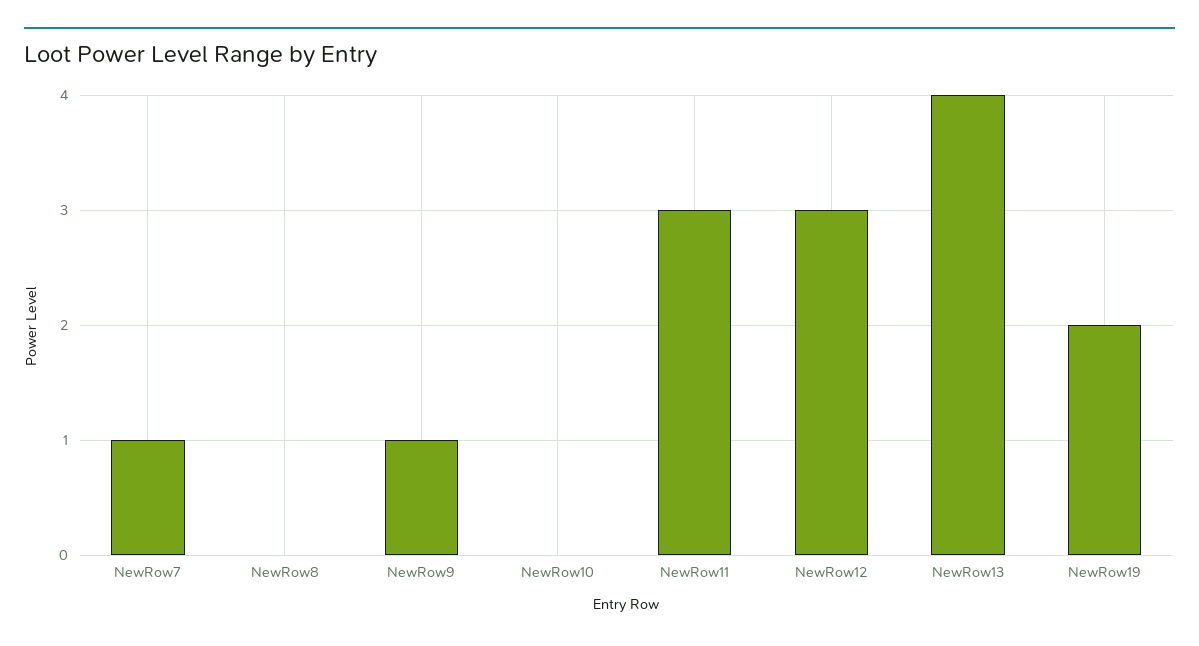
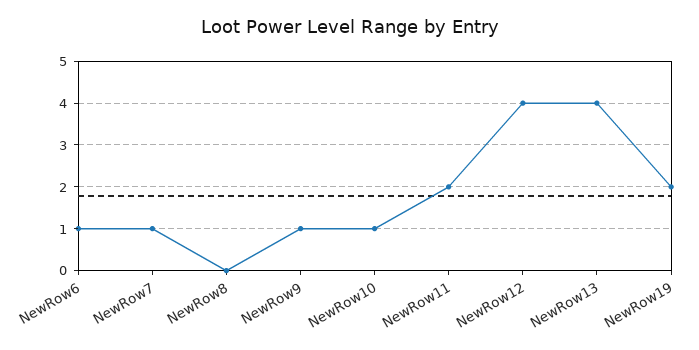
  {
    "NewRow7": 1,
    "NewRow8": 0,
    "NewRow9": 1,
-   "NewRow10": 0,
+   "NewRow10": 1,
-   "NewRow11": 3,
+   "NewRow11": 2,
-   "NewRow12": 3,
+   "NewRow12": 4,
    "NewRow13": 4,
-   "NewRow19": 2
+   "NewRow19": 2,
+   "NewRow6": 1
  }

